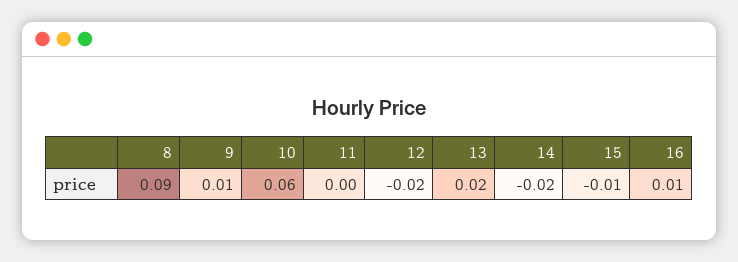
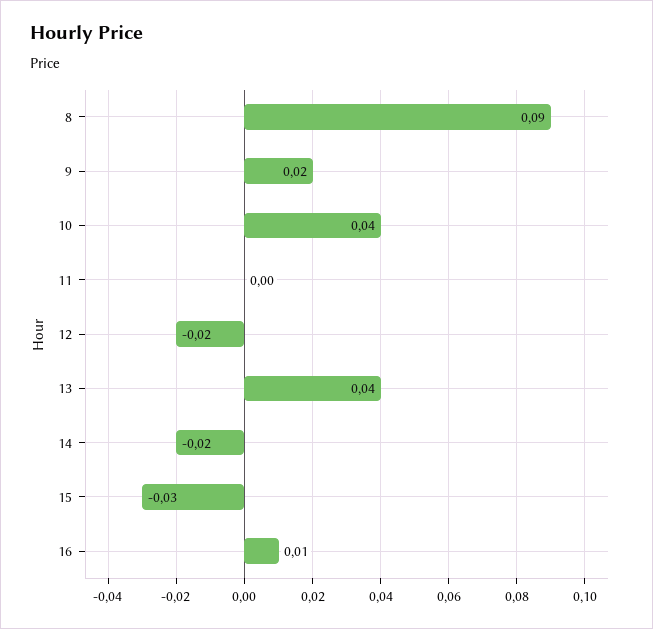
  {
    "8": 0.09,
-   "9": 0.01,
+   "9": 0.02,
-   "10": 0.06,
+   "10": 0.04,
    "11": 0,
    "12": -0.02,
-   "13": 0.02,
+   "13": 0.04,
    "14": -0.02,
-   "15": -0.01,
+   "15": -0.03,
    "16": 0.01
  }

